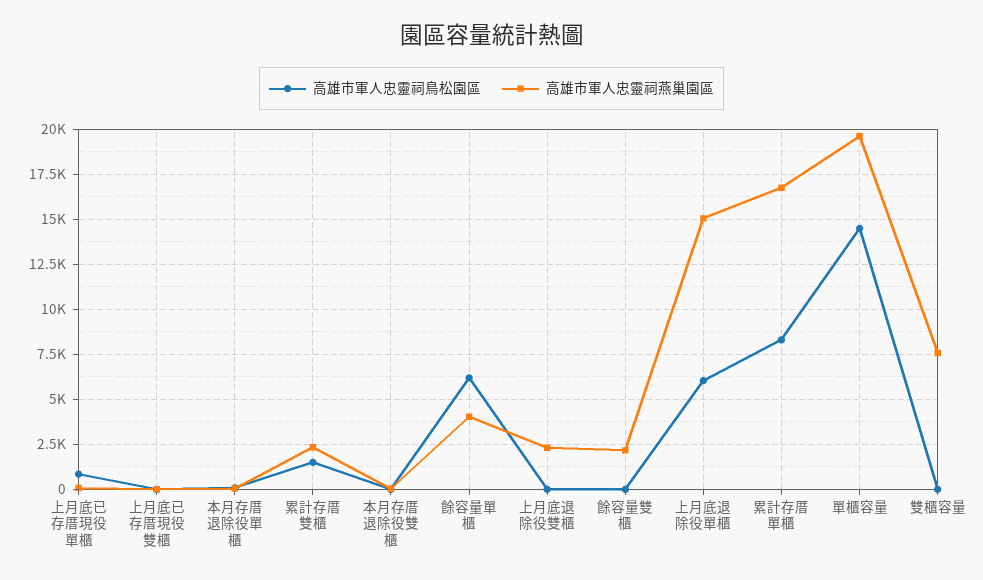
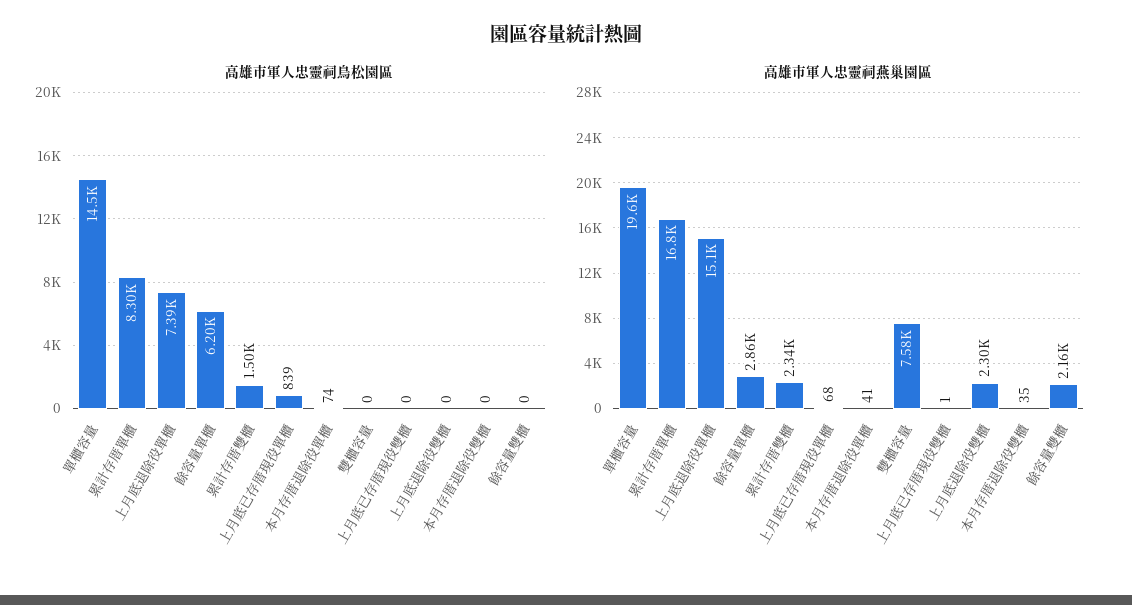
  {
    "高雄市軍人忠靈祠鳥松園區": {
      "上月底已存厝現役單櫃": 839,
      "上月底已存厝現役雙櫃": 0,
      "本月存厝退除役單櫃": 74,
      "累計存厝雙櫃": 1500,
      "本月存厝退除役雙櫃": 0,
      "餘容量單櫃": 6200,
      "上月底退除役雙櫃": 0,
      "餘容量雙櫃": 0,
-     "上月底退除役單櫃": 6000,
+     "上月底退除役單櫃": 7390,
      "累計存厝單櫃": 8300,
      "單櫃容量": 14500,
      "雙櫃容量": 0
    },
    "高雄市軍人忠靈祠燕巢園區": {
      "上月底已存厝現役單櫃": 68,
      "上月底已存厝現役雙櫃": 1,
      "本月存厝退除役單櫃": 41,
      "累計存厝雙櫃": 2340,
      "本月存厝退除役雙櫃": 35,
-     "餘容量單櫃": 4000,
+     "餘容量單櫃": 2860,
      "上月底退除役雙櫃": 2300,
      "餘容量雙櫃": 2160,
      "上月底退除役單櫃": 15100,
      "累計存厝單櫃": 16800,
      "單櫃容量": 19600,
      "雙櫃容量": 7580
    }
  }

